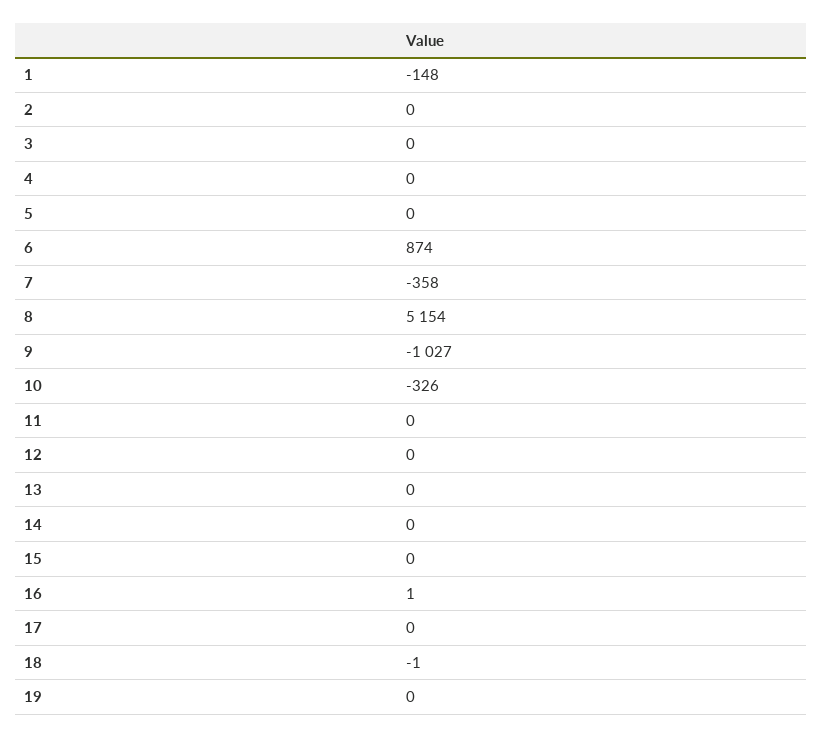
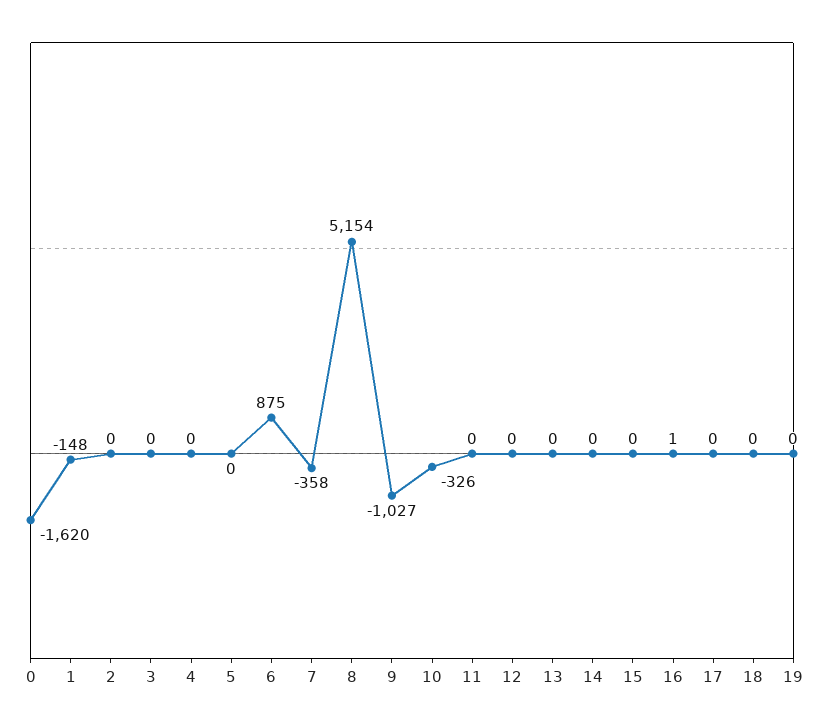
  {
    "1": -148,
    "2": 0,
    "3": 0,
    "4": 0,
    "5": 0,
-   "6": 874,
+   "6": 875,
    "7": -358,
    "8": 5154,
    "9": -1027,
    "10": -326,
    "11": 0,
    "12": 0,
    "13": 0,
    "14": 0,
    "15": 0,
    "16": 1,
    "17": 0,
-   "18": -1,
+   "18": 0,
-   "19": 0
+   "19": 0,
+   "0": -1620
  }

